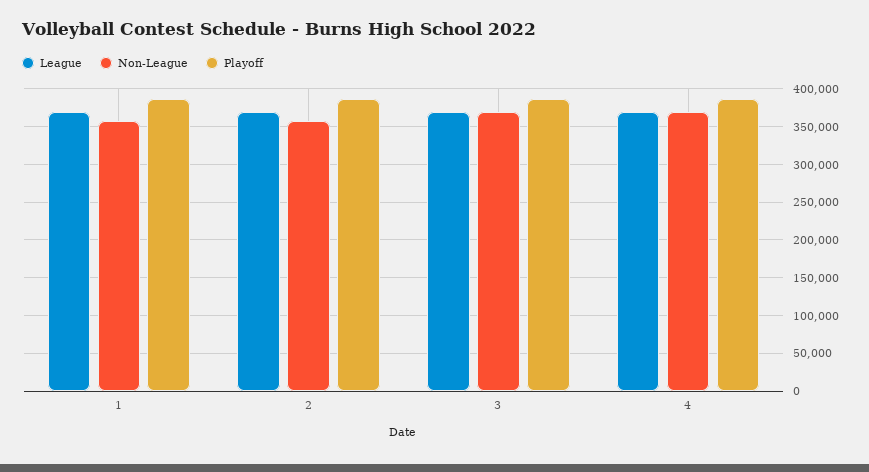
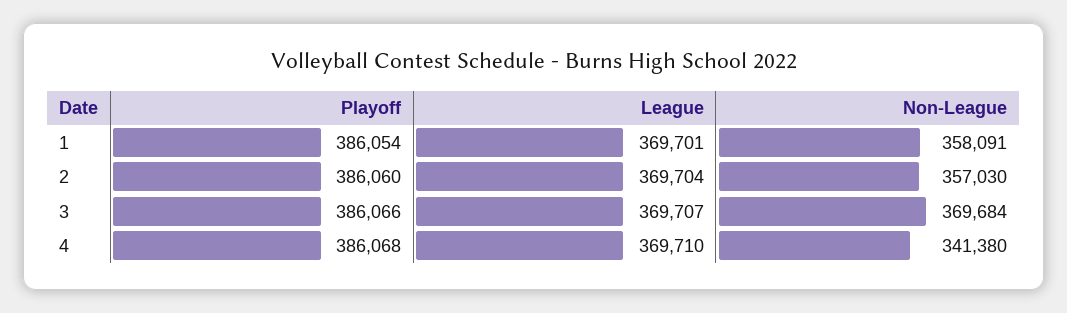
  {
    "League": {
      "1": 369701,
      "2": 369704,
      "3": 369707,
      "4": 369710
    },
    "Non-League": {
      "1": 358091,
      "2": 357030,
      "3": 369684,
-     "4": 370000
+     "4": 341380
    },
    "Playoff": {
      "1": 386054,
      "2": 386060,
      "3": 386066,
      "4": 386068
    }
  }

